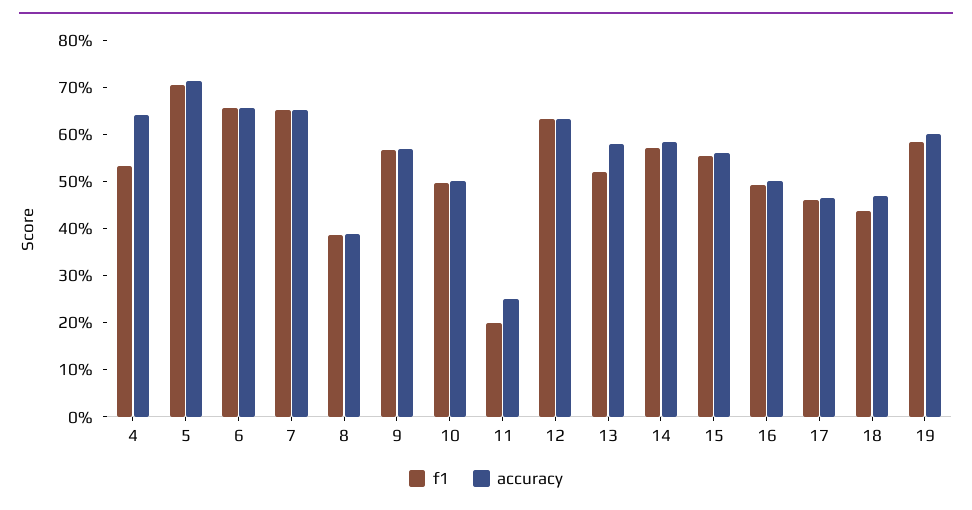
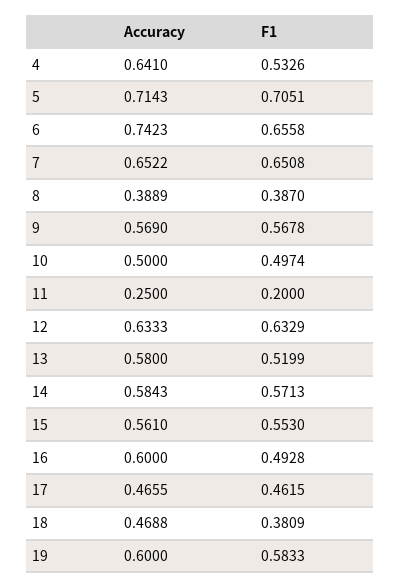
  {
    "f1": {
      "4": 0.5326,
      "5": 0.7051,
      "6": 0.6558,
      "7": 0.6508,
      "8": 0.387,
      "9": 0.5678,
      "10": 0.4974,
      "11": 0.2,
      "12": 0.6329,
      "13": 0.5199,
      "14": 0.5713,
      "15": 0.553,
      "16": 0.4928,
      "17": 0.4615,
-     "18": 0.44,
+     "18": 0.3809,
      "19": 0.5833
    },
    "accuracy": {
      "4": 0.641,
      "5": 0.7143,
-     "6": 0.66,
+     "6": 0.7423,
      "7": 0.6522,
      "8": 0.3889,
      "9": 0.569,
      "10": 0.5,
      "11": 0.25,
      "12": 0.6333,
      "13": 0.58,
      "14": 0.5843,
      "15": 0.561,
-     "16": 0.5,
+     "16": 0.6,
      "17": 0.4655,
      "18": 0.4688,
      "19": 0.6
    }
  }

